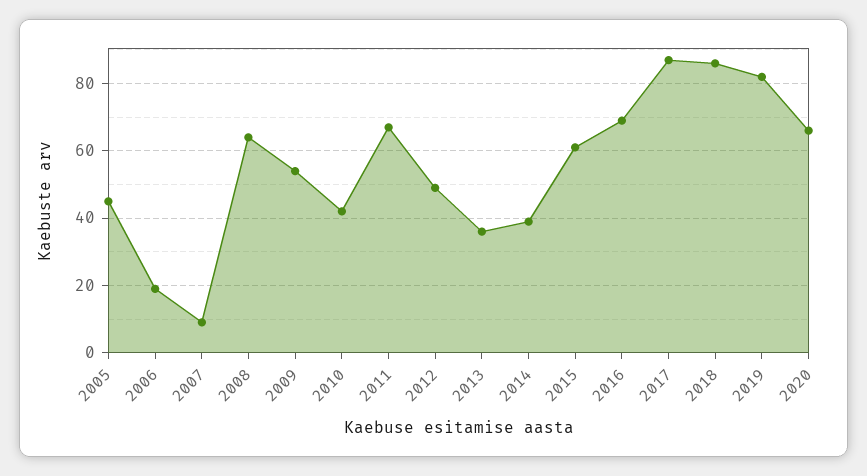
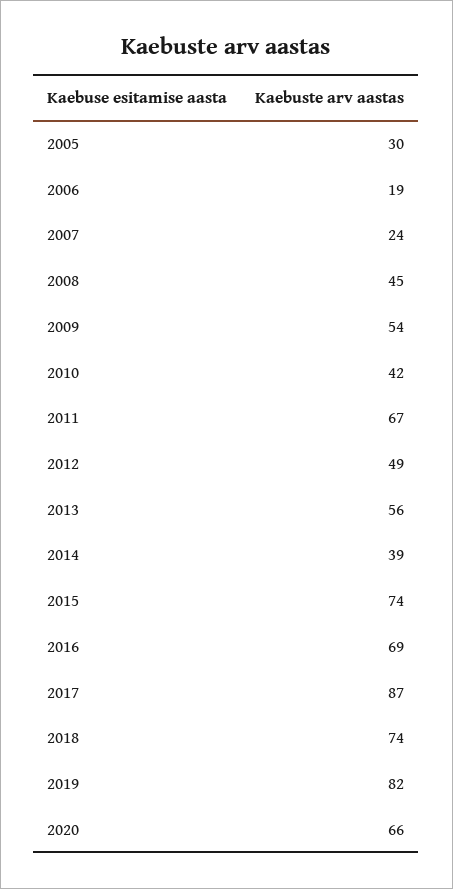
  {
-   "2005": 45,
+   "2005": 30,
    "2006": 19,
-   "2007": 10,
+   "2007": 24,
-   "2008": 65,
+   "2008": 45,
    "2009": 54,
    "2010": 42,
    "2011": 67,
    "2012": 49,
-   "2013": 35,
+   "2013": 56,
    "2014": 39,
-   "2015": 60,
+   "2015": 74,
    "2016": 69,
    "2017": 87,
-   "2018": 85,
+   "2018": 74,
    "2019": 82,
    "2020": 66
  }

